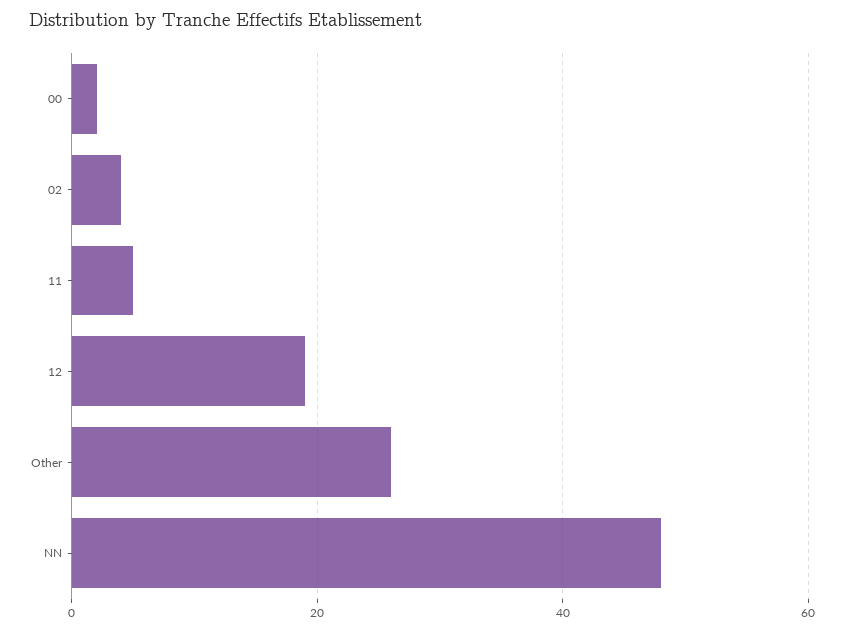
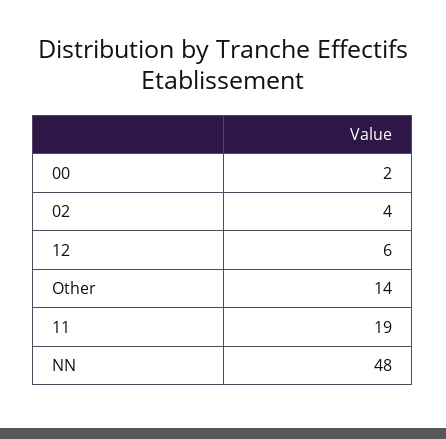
  {
    "00": 2,
    "02": 4,
-   "11": 5,
+   "11": 19,
-   "12": 20,
+   "12": 6,
-   "Other": 25,
+   "Other": 14,
    "NN": 48
  }

